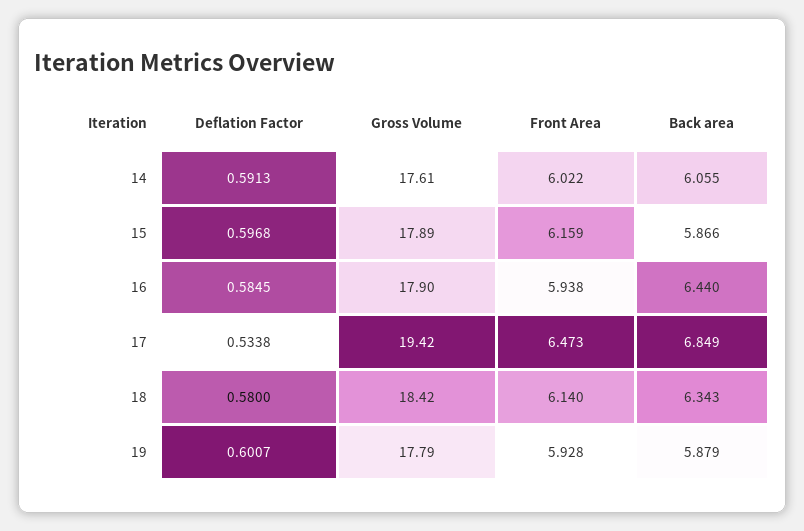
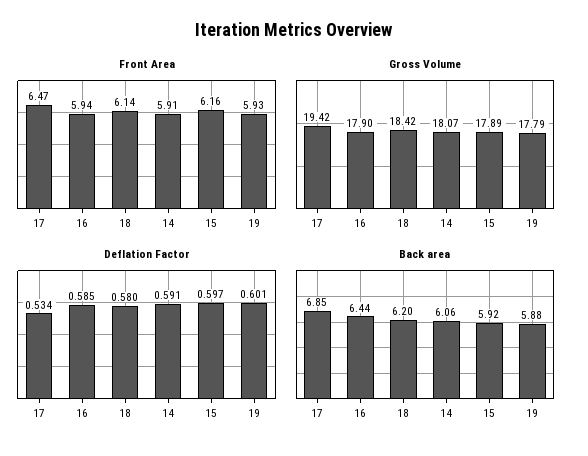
  {
    "Deflation Factor": {
      "14": 0.5913,
      "15": 0.5968,
      "16": 0.5845,
      "17": 0.5338,
      "18": 0.58,
      "19": 0.6007
    },
    "Gross Volume": {
-     "14": 17.61,
+     "14": 18.07,
      "15": 17.89,
      "16": 17.9,
      "17": 19.42,
      "18": 18.42,
      "19": 17.79
    },
    "Front Area": {
-     "14": 6.022,
+     "14": 5.91,
      "15": 6.159,
      "16": 5.938,
      "17": 6.473,
      "18": 6.14,
      "19": 5.928
    },
    "Back area": {
      "14": 6.055,
-     "15": 5.866,
+     "15": 5.92,
      "16": 6.44,
      "17": 6.849,
-     "18": 6.343,
+     "18": 6.2,
      "19": 5.879
    }
  }

